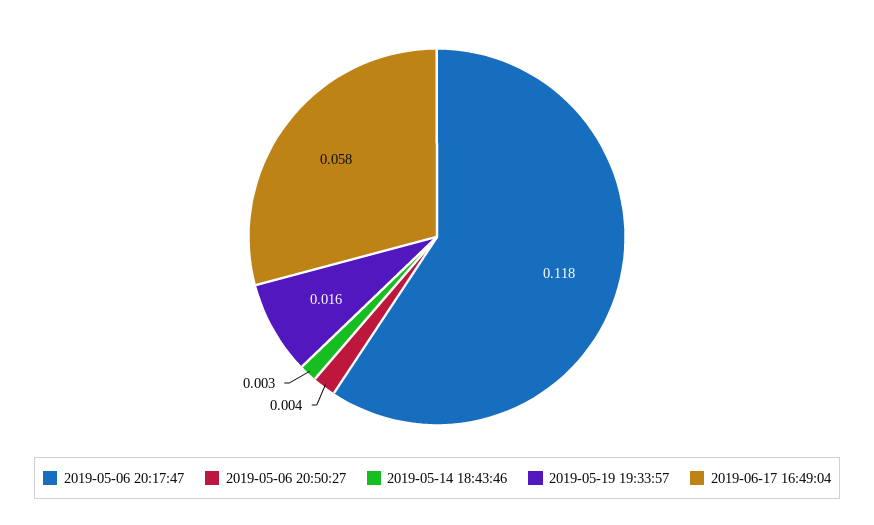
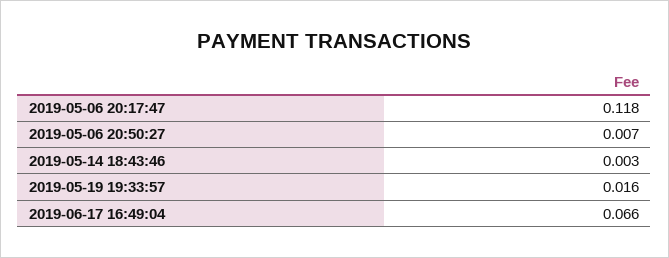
  {
    "2019-05-06 20:17:47": 0.118,
-   "2019-05-06 20:50:27": 0.004,
+   "2019-05-06 20:50:27": 0.007,
    "2019-05-14 18:43:46": 0.003,
    "2019-05-19 19:33:57": 0.016,
-   "2019-06-17 16:49:04": 0.058
+   "2019-06-17 16:49:04": 0.066
  }

